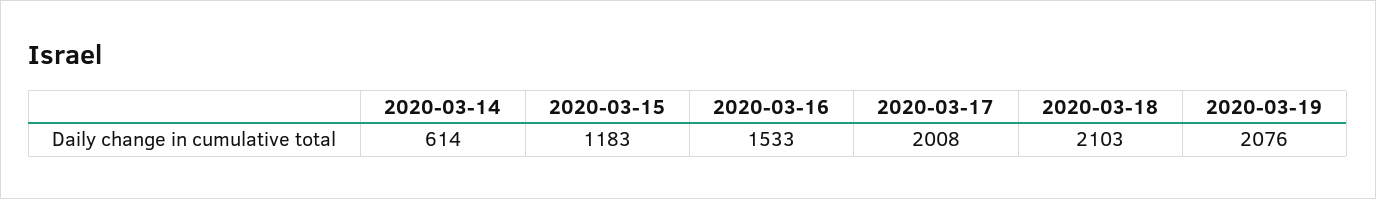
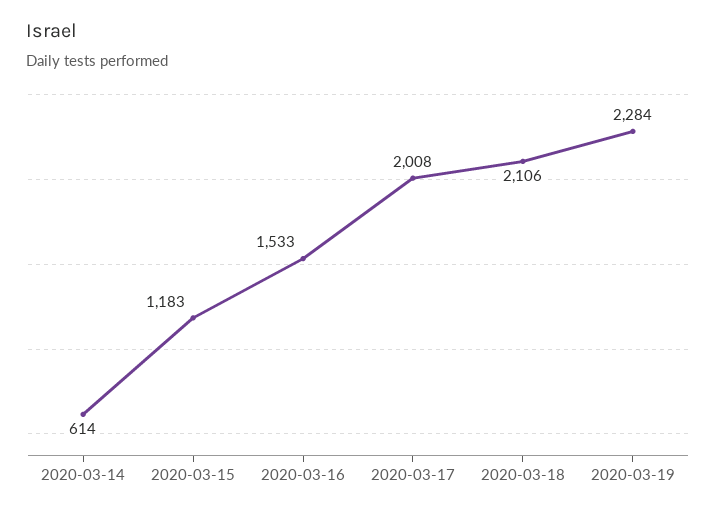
  {
    "2020-03-14": 614,
    "2020-03-15": 1183,
    "2020-03-16": 1533,
    "2020-03-17": 2008,
-   "2020-03-18": 2103,
+   "2020-03-18": 2106,
-   "2020-03-19": 2076
+   "2020-03-19": 2284
  }

